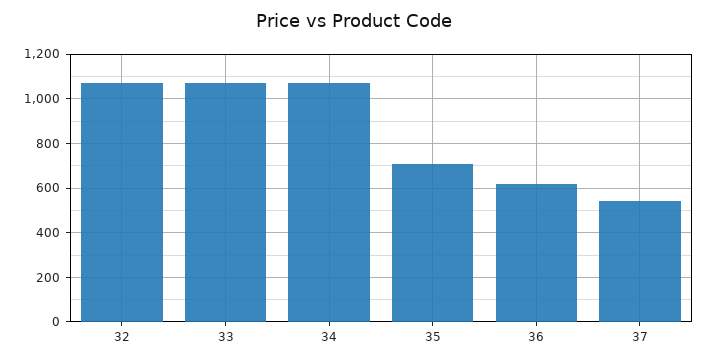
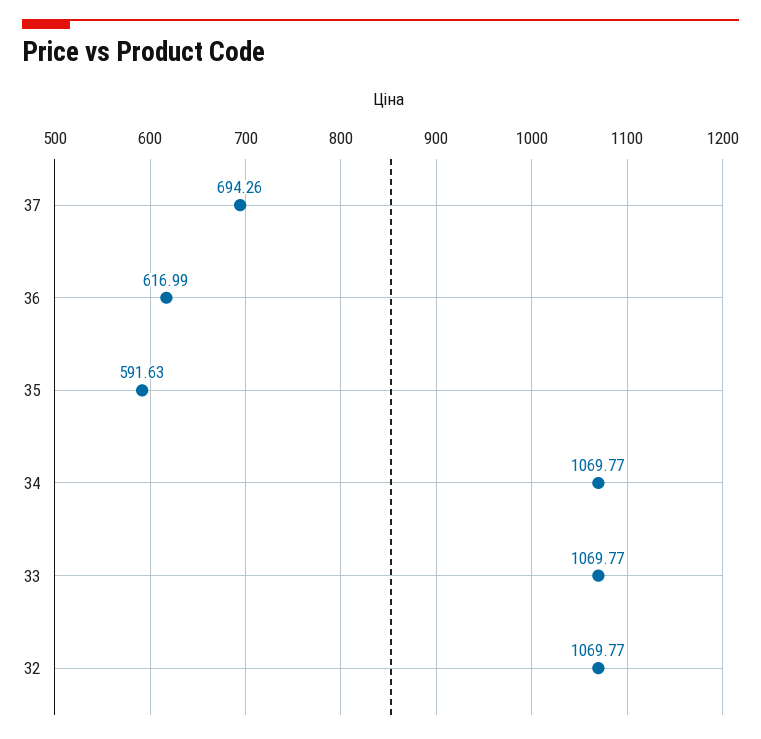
  {
    "32": 1069.77,
    "33": 1069.77,
    "34": 1069.77,
-   "35": 700,
+   "35": 591.63,
    "36": 616.99,
-   "37": 550
+   "37": 694.26
  }

